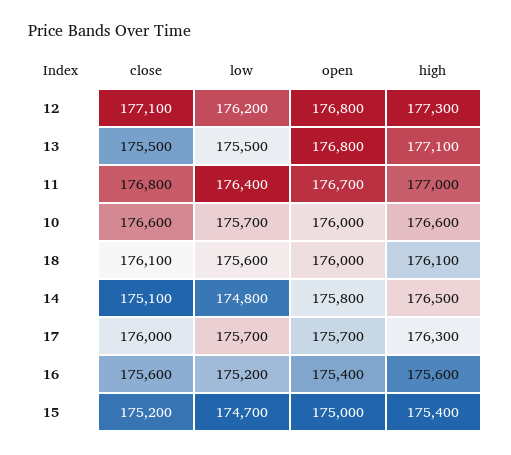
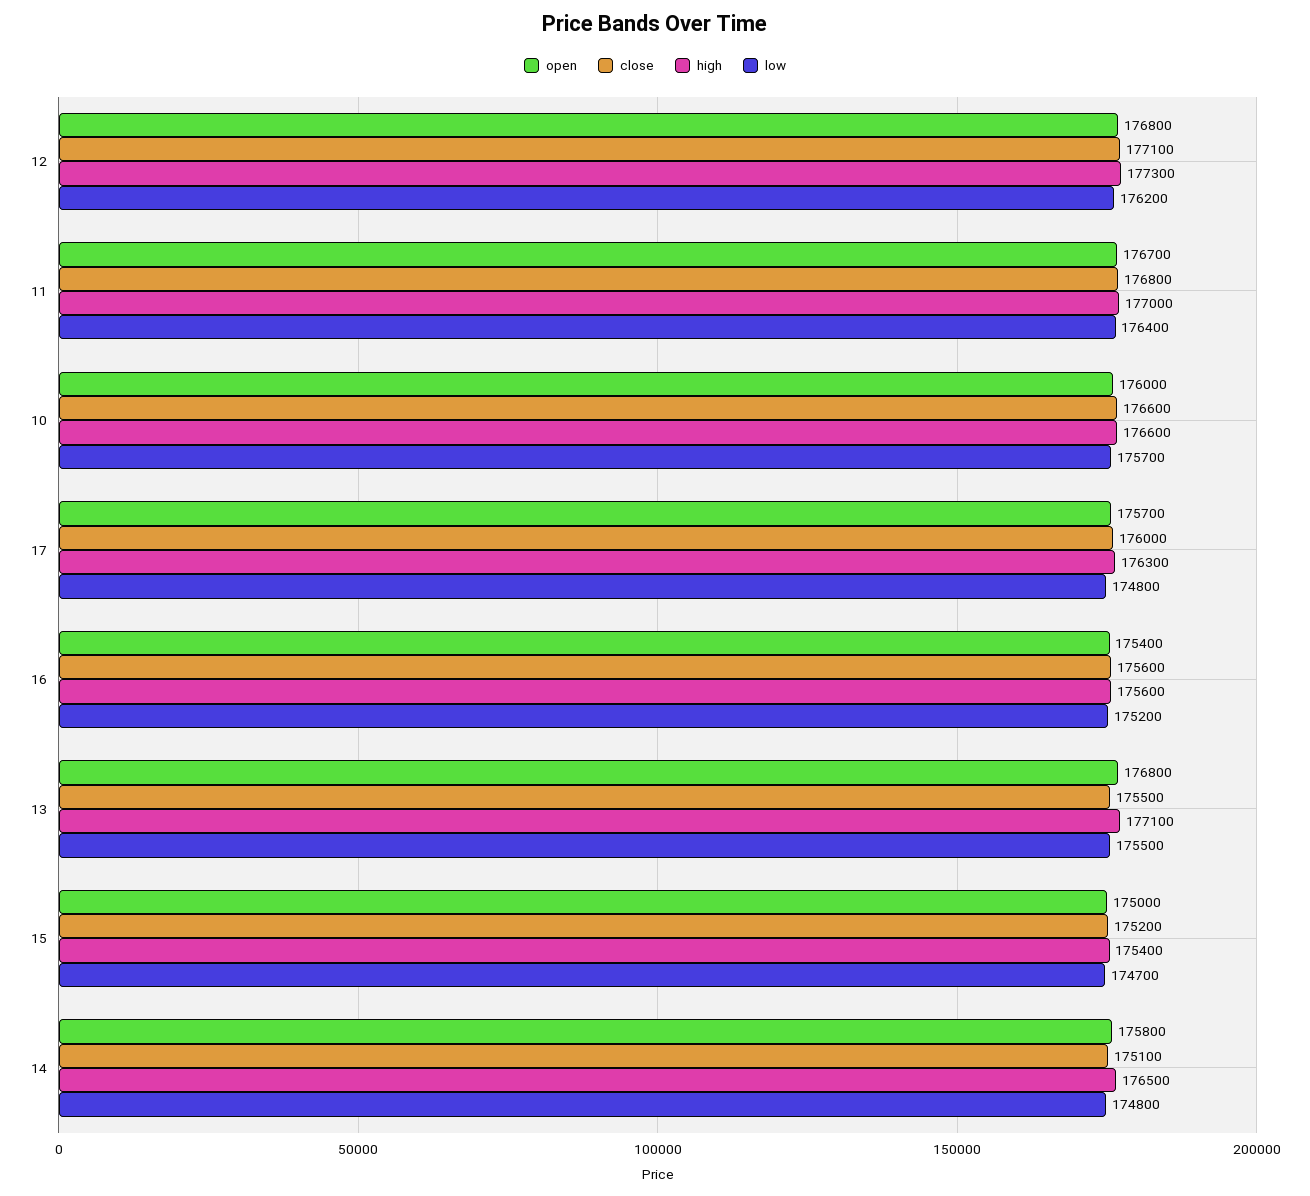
  {
    "close": {
      "12": 177100,
      "13": 175500,
      "11": 176800,
      "10": 176600,
-     "18": 176100,
      "14": 175100,
      "17": 176000,
      "16": 175600,
      "15": 175200
    },
    "low": {
      "12": 176200,
      "13": 175500,
      "11": 176400,
      "10": 175700,
-     "18": 175600,
      "14": 174800,
-     "17": 175700,
+     "17": 174800,
      "16": 175200,
      "15": 174700
    },
    "open": {
      "12": 176800,
      "13": 176800,
      "11": 176700,
      "10": 176000,
-     "18": 176000,
      "14": 175800,
      "17": 175700,
      "16": 175400,
      "15": 175000
    },
    "high": {
      "12": 177300,
      "13": 177100,
      "11": 177000,
      "10": 176600,
-     "18": 176100,
      "14": 176500,
      "17": 176300,
      "16": 175600,
      "15": 175400
    }
  }

